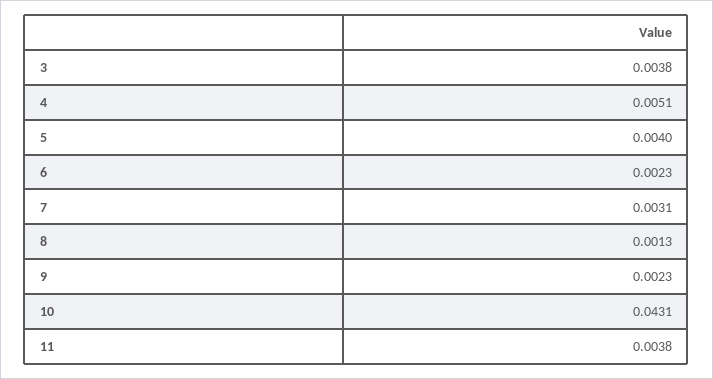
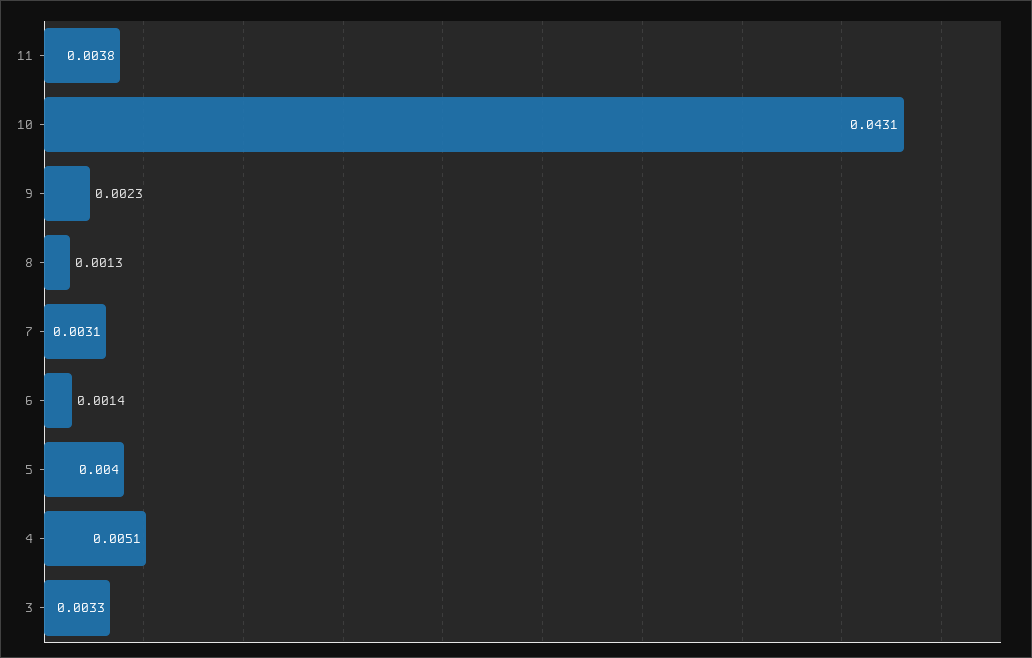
  {
-   "3": 0.0038,
+   "3": 0.0033,
    "4": 0.0051,
    "5": 0.004,
-   "6": 0.0023,
+   "6": 0.0014,
    "7": 0.0031,
    "8": 0.0013,
    "9": 0.0023,
    "10": 0.0431,
    "11": 0.0038
  }

